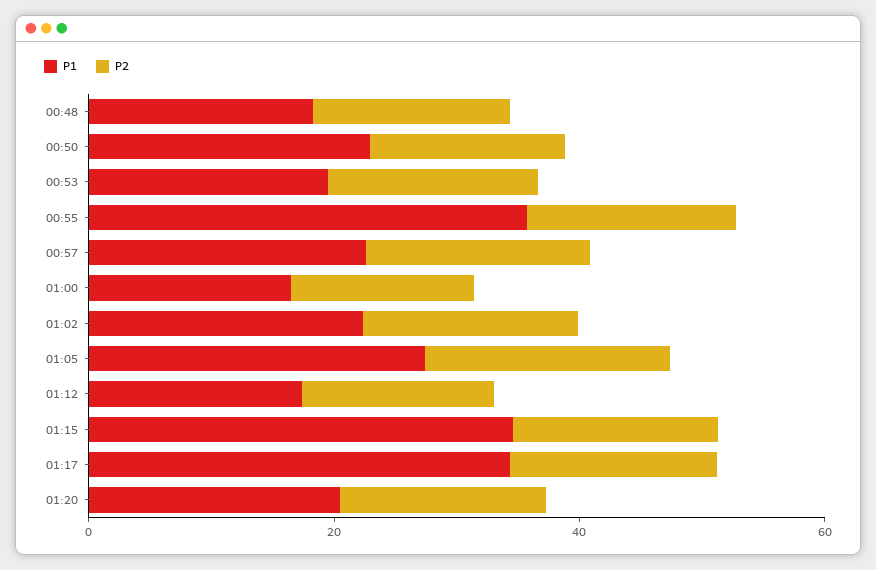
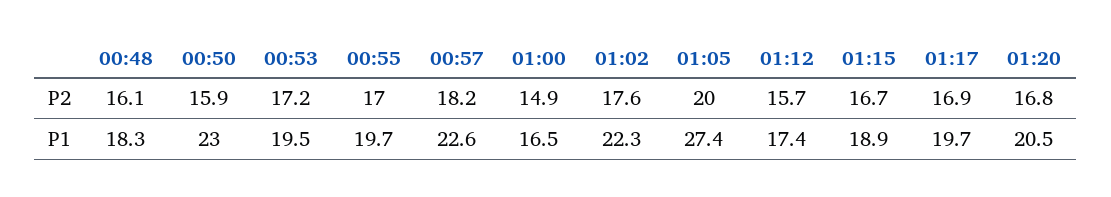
  {
    "P1": {
      "00:48": 18.3,
      "00:50": 23,
      "00:53": 19.5,
-     "00:55": 35,
+     "00:55": 19.7,
      "00:57": 22.6,
      "01:00": 16.5,
      "01:02": 22.3,
      "01:05": 27.4,
      "01:12": 17.4,
-     "01:15": 35,
+     "01:15": 18.9,
-     "01:17": 35,
+     "01:17": 19.7,
      "01:20": 20.5
    },
    "P2": {
      "00:48": 16.1,
      "00:50": 15.9,
      "00:53": 17.2,
      "00:55": 17,
      "00:57": 18.2,
      "01:00": 14.9,
      "01:02": 17.6,
      "01:05": 20,
      "01:12": 15.7,
      "01:15": 16.7,
      "01:17": 16.9,
      "01:20": 16.8
    }
  }

